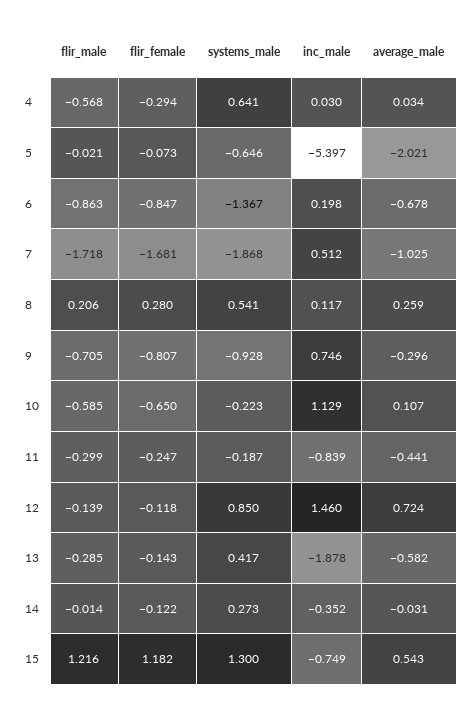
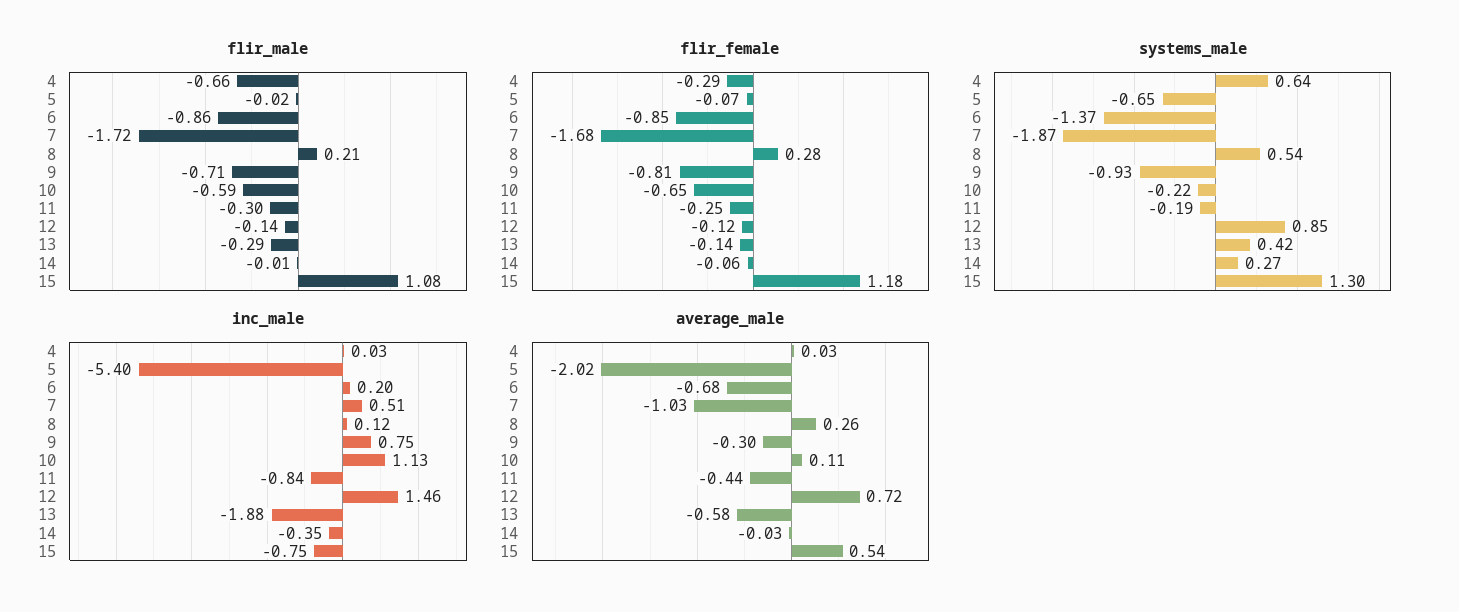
  {
    "flir_male": {
-     "4": -0.568,
+     "4": -0.66,
      "5": -0.021,
      "6": -0.863,
      "7": -1.718,
      "8": 0.206,
      "9": -0.705,
      "10": -0.585,
      "11": -0.299,
      "12": -0.139,
      "13": -0.285,
      "14": -0.014,
-     "15": 1.216
+     "15": 1.08
    },
    "flir_female": {
      "4": -0.294,
      "5": -0.073,
      "6": -0.847,
      "7": -1.681,
      "8": 0.28,
      "9": -0.807,
      "10": -0.65,
      "11": -0.247,
      "12": -0.118,
      "13": -0.143,
-     "14": -0.122,
+     "14": -0.06,
      "15": 1.182
    },
    "systems_male": {
      "4": 0.641,
      "5": -0.646,
      "6": -1.367,
      "7": -1.868,
      "8": 0.541,
      "9": -0.928,
      "10": -0.223,
      "11": -0.187,
      "12": 0.85,
      "13": 0.417,
      "14": 0.273,
      "15": 1.3
    },
    "inc_male": {
      "4": 0.03,
      "5": -5.397,
      "6": 0.198,
      "7": 0.512,
      "8": 0.117,
      "9": 0.746,
      "10": 1.129,
      "11": -0.839,
      "12": 1.46,
      "13": -1.878,
      "14": -0.352,
      "15": -0.749
    },
    "average_male": {
      "4": 0.034,
      "5": -2.021,
      "6": -0.678,
      "7": -1.025,
      "8": 0.259,
      "9": -0.296,
      "10": 0.107,
      "11": -0.441,
      "12": 0.724,
      "13": -0.582,
      "14": -0.031,
      "15": 0.543
    }
  }

